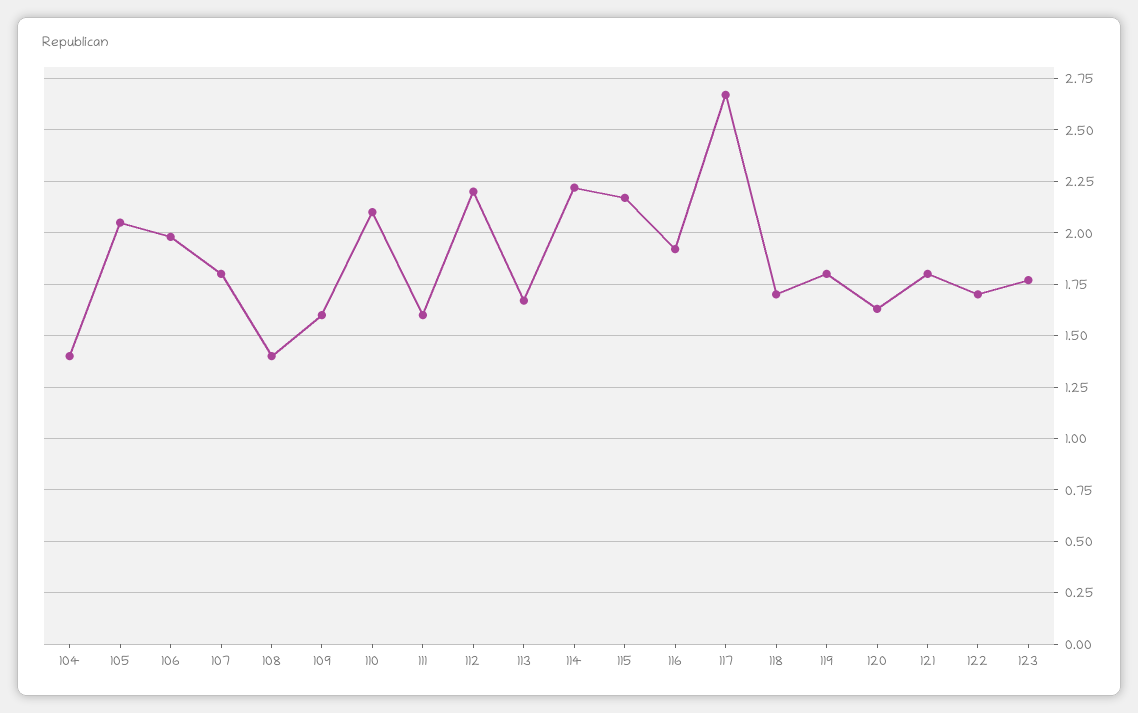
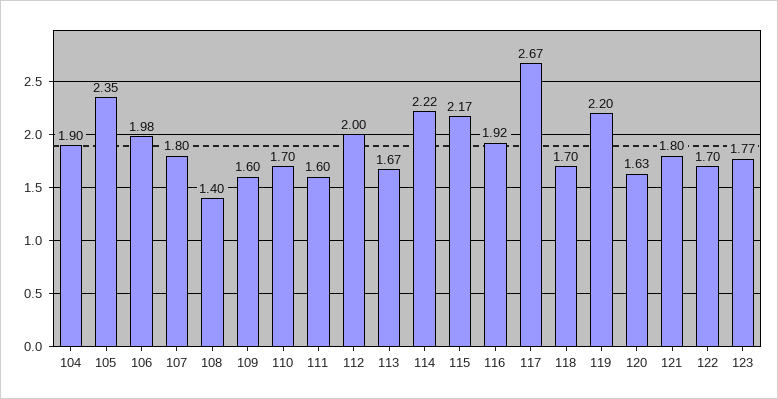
  {
-   "104": 1.4,
+   "104": 1.9,
-   "105": 2.05,
+   "105": 2.35,
    "106": 1.98,
    "107": 1.8,
    "108": 1.4,
    "109": 1.6,
-   "110": 2.1,
+   "110": 1.7,
    "111": 1.6,
-   "112": 2.2,
+   "112": 2,
    "113": 1.67,
    "114": 2.22,
    "115": 2.17,
    "116": 1.92,
    "117": 2.67,
    "118": 1.7,
-   "119": 1.8,
+   "119": 2.2,
    "120": 1.63,
    "121": 1.8,
    "122": 1.7,
    "123": 1.77
  }

